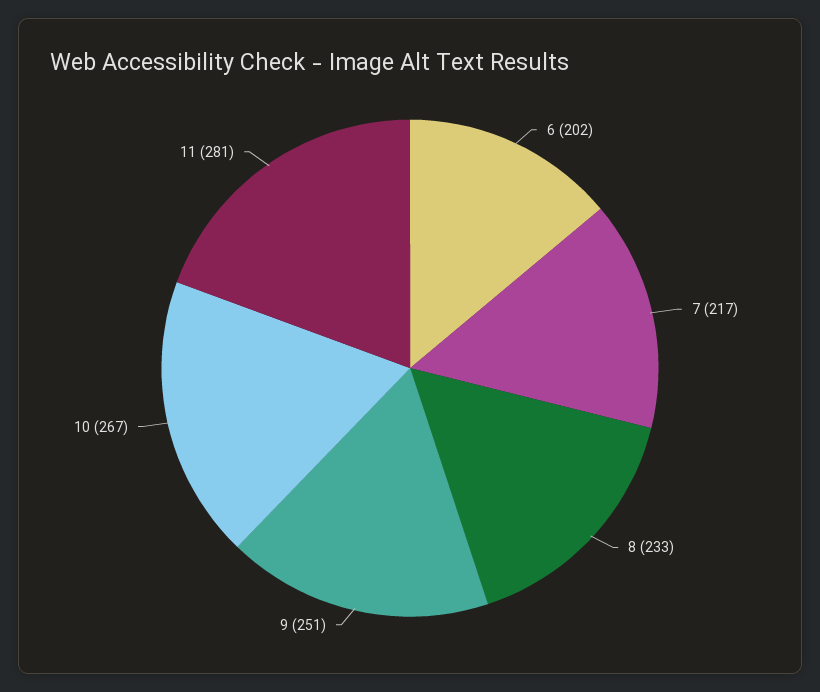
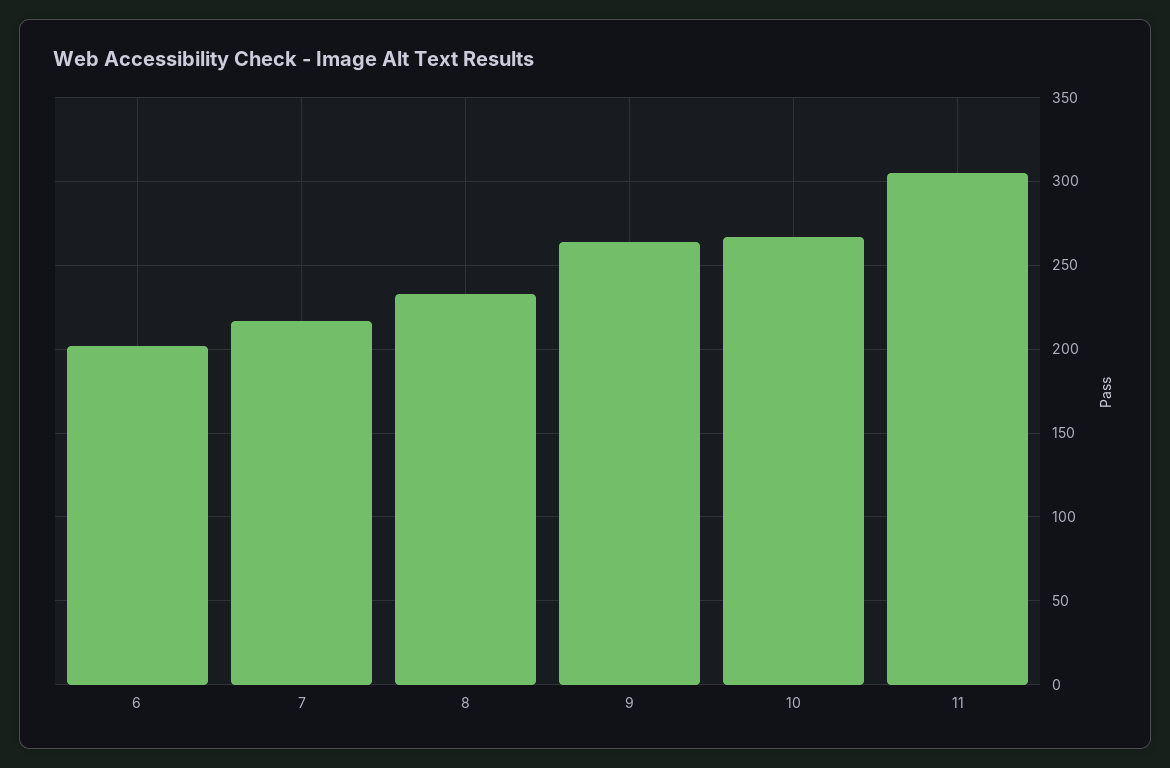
  {
    "6": 202,
    "7": 217,
    "8": 233,
-   "9": 251,
+   "9": 265,
    "10": 267,
-   "11": 281
+   "11": 305
  }

